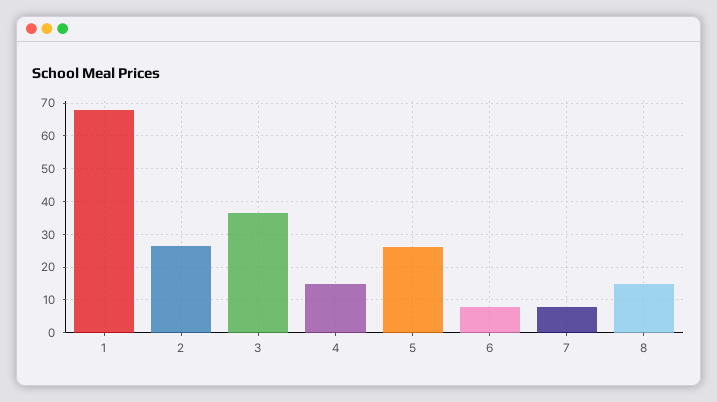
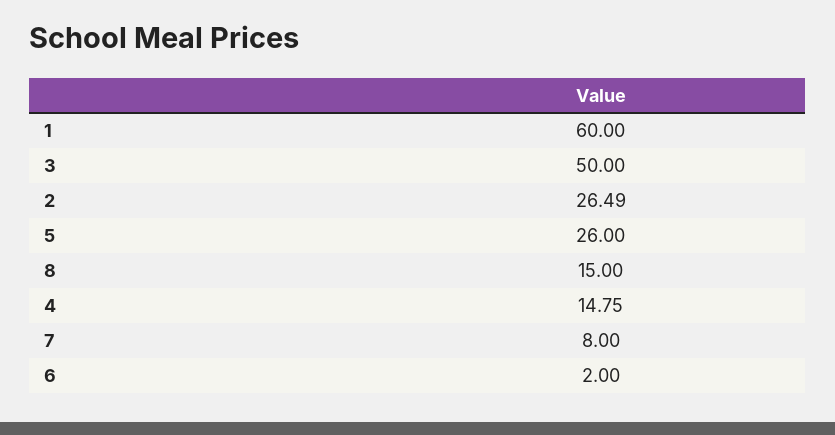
  {
-   "1": 68,
+   "1": 60,
    "2": 26.49,
-   "3": 36,
+   "3": 50,
    "4": 14.75,
    "5": 26,
-   "6": 8,
+   "6": 2,
    "7": 8,
    "8": 15
  }

